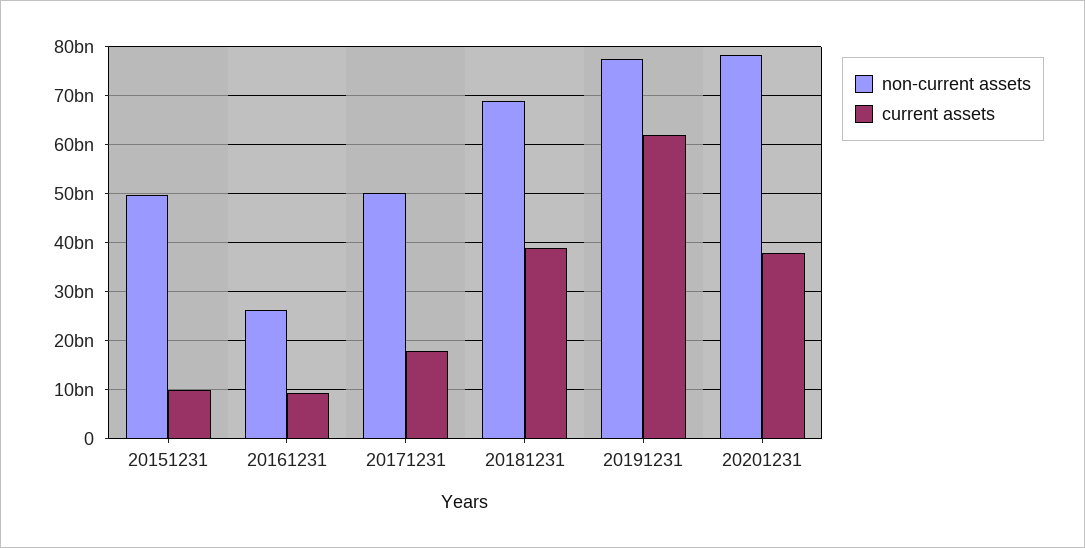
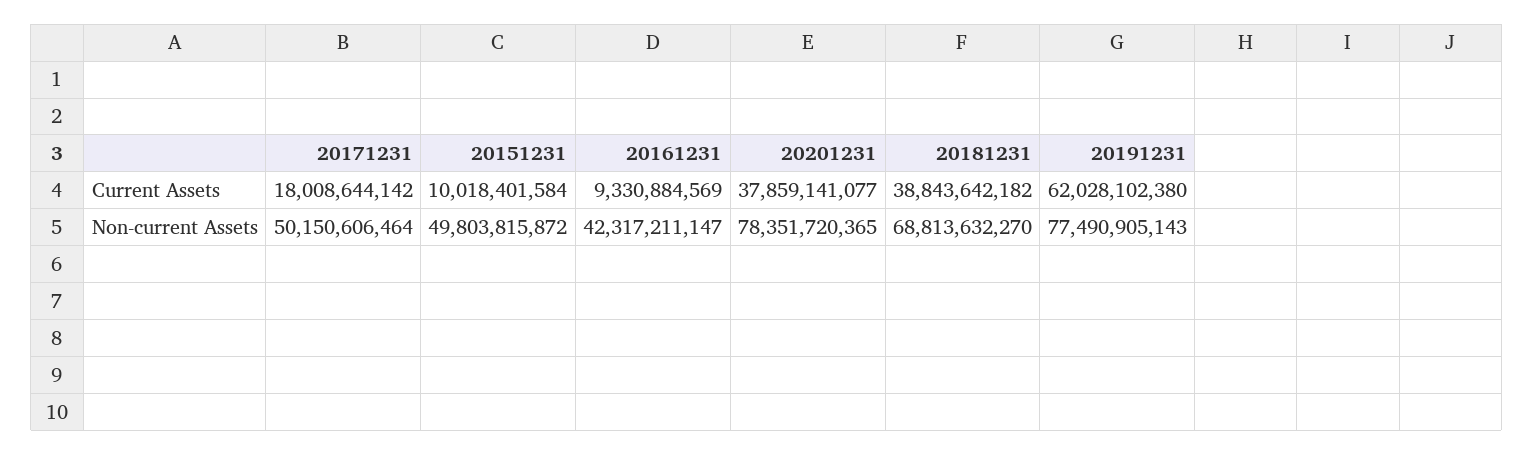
  {
    "non-current assets": {
      "20151231": 49803815872,
-     "20161231": 26000000000,
+     "20161231": 42317211147,
      "20171231": 50150606464,
      "20181231": 68813632270,
      "20191231": 77490905143,
      "20201231": 78351720365
    },
    "current assets": {
      "20151231": 10018401584,
      "20161231": 9330884569,
      "20171231": 18008644142,
      "20181231": 38843642182,
      "20191231": 62028102380,
      "20201231": 37859141077
    }
  }

